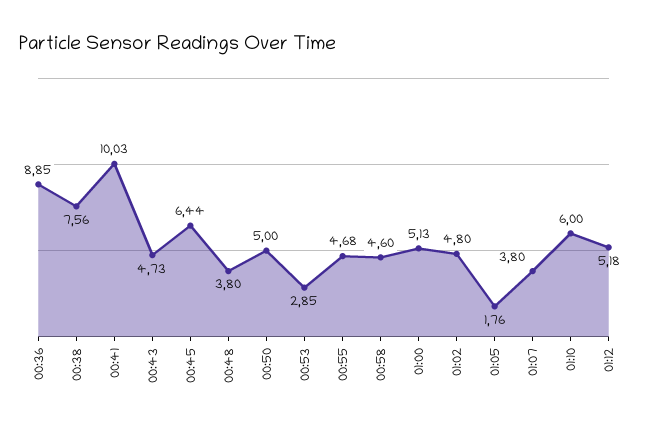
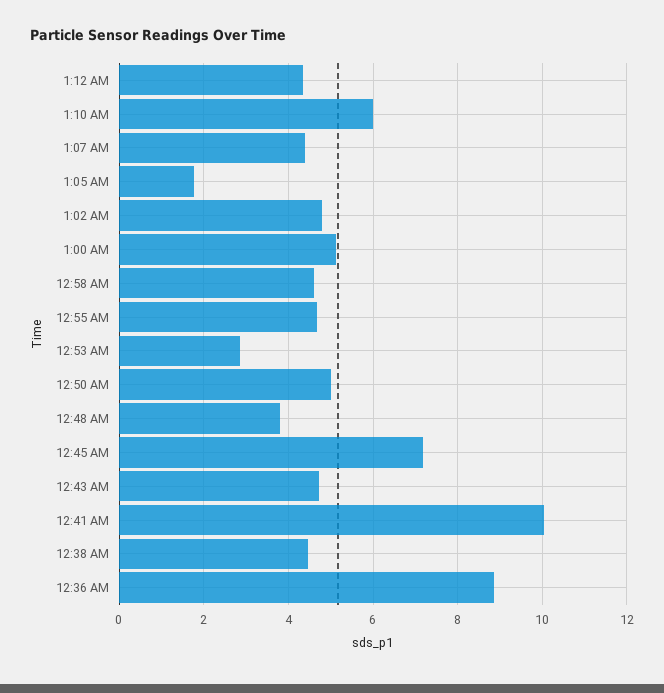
  {
    "00:36": 8.85,
-   "00:38": 7.56,
+   "00:38": 4.4,
    "00:41": 10.03,
    "00:43": 4.73,
-   "00:45": 6.44,
+   "00:45": 7.2,
    "00:48": 3.8,
    "00:50": 5,
    "00:53": 2.85,
    "00:55": 4.68,
    "00:58": 4.6,
    "01:00": 5.13,
    "01:02": 4.8,
    "01:05": 1.76,
-   "01:07": 3.8,
+   "01:07": 4.4,
    "01:10": 6,
-   "01:12": 5.18
+   "01:12": 4.4
  }

